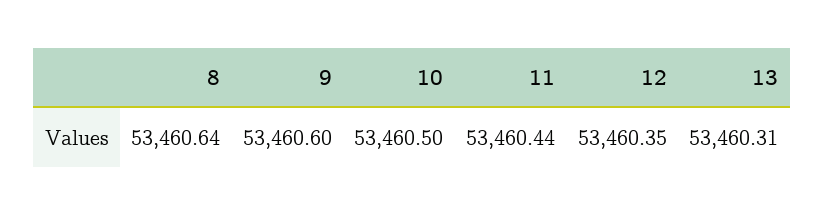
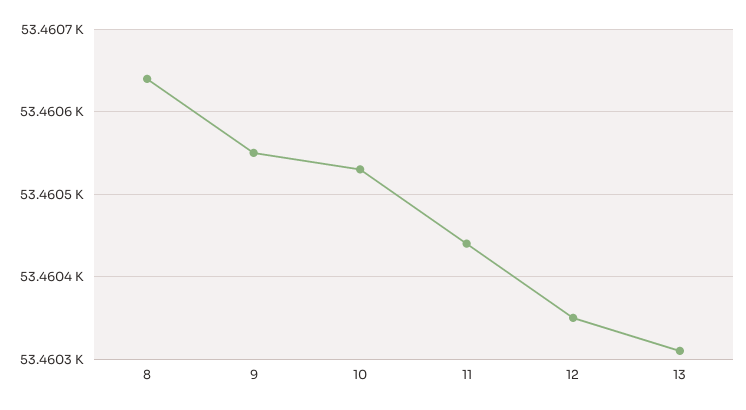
  {
    "8": 53460.64,
-   "9": 53460.6,
+   "9": 53460.55,
-   "10": 53460.5,
+   "10": 53460.53,
    "11": 53460.44,
    "12": 53460.35,
    "13": 53460.31
  }

